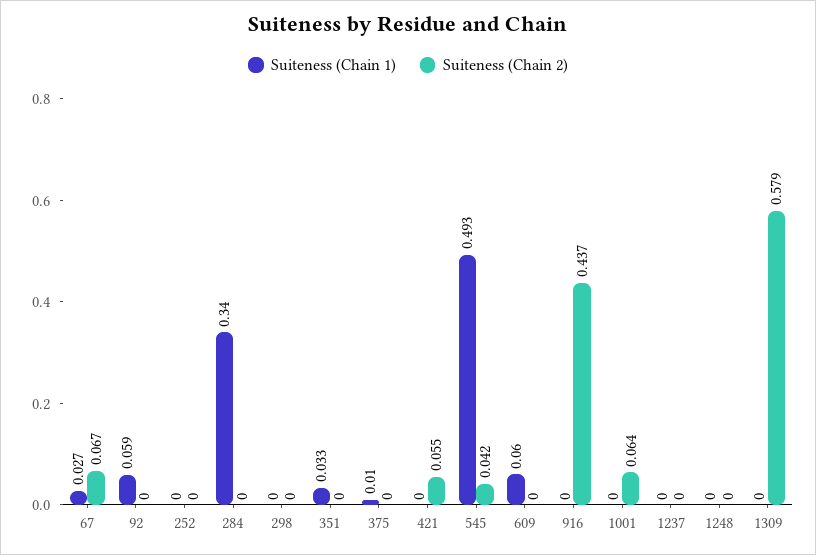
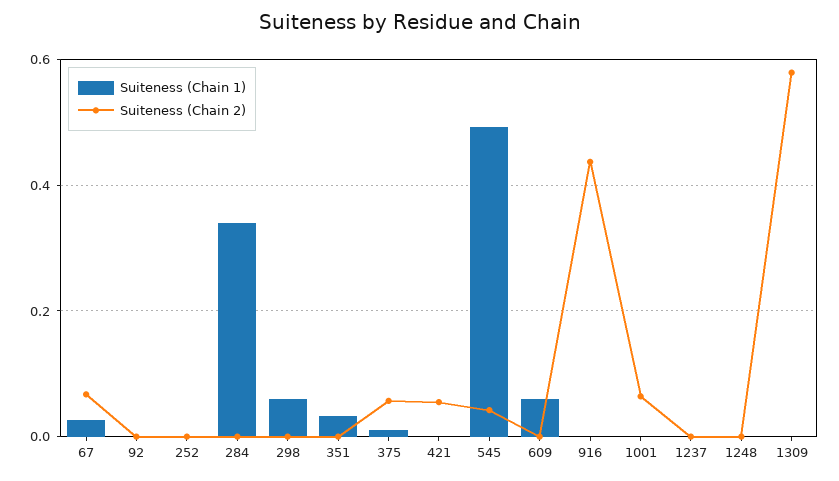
  {
    "Suiteness (Chain 1)": {
      "67": 0.027,
-     "92": 0.059,
+     "92": 0,
      "252": 0,
      "284": 0.34,
-     "298": 0,
+     "298": 0.06,
      "351": 0.033,
      "375": 0.01,
      "421": 0,
      "545": 0.493,
      "609": 0.06,
      "916": 0,
      "1001": 0,
      "1237": 0,
      "1248": 0,
      "1309": 0
    },
    "Suiteness (Chain 2)": {
      "67": 0.067,
      "92": 0,
      "252": 0,
      "284": 0,
      "298": 0,
      "351": 0,
-     "375": 0,
+     "375": 0.06,
      "421": 0.055,
      "545": 0.042,
      "609": 0,
      "916": 0.437,
      "1001": 0.064,
      "1237": 0,
      "1248": 0,
      "1309": 0.579
    }
  }

